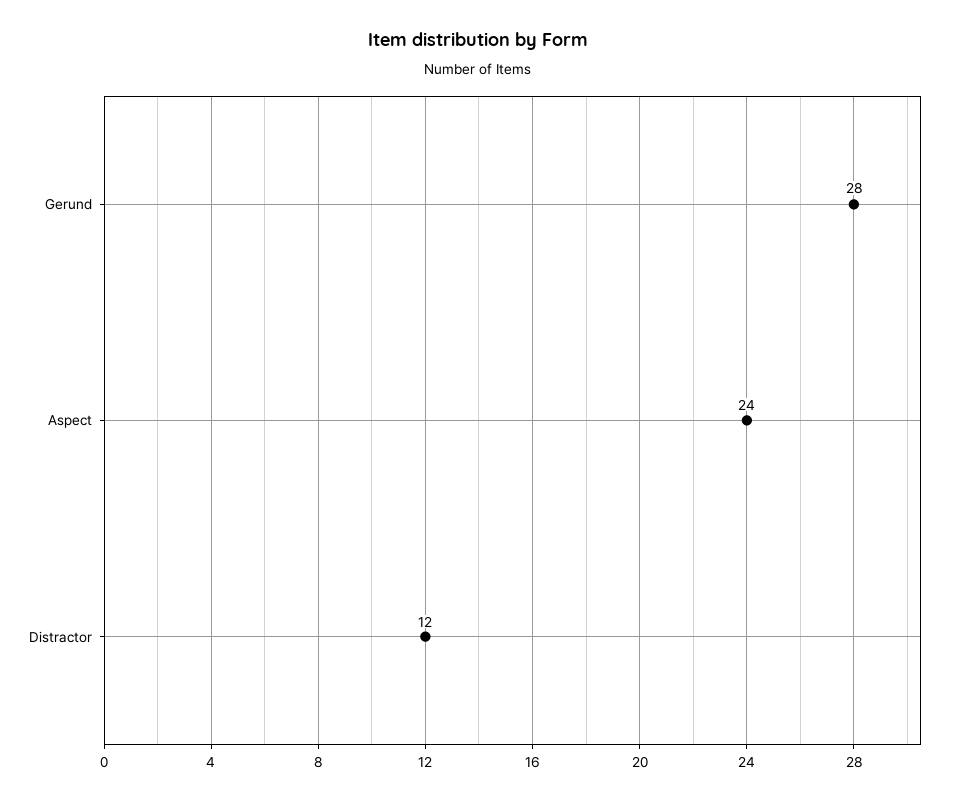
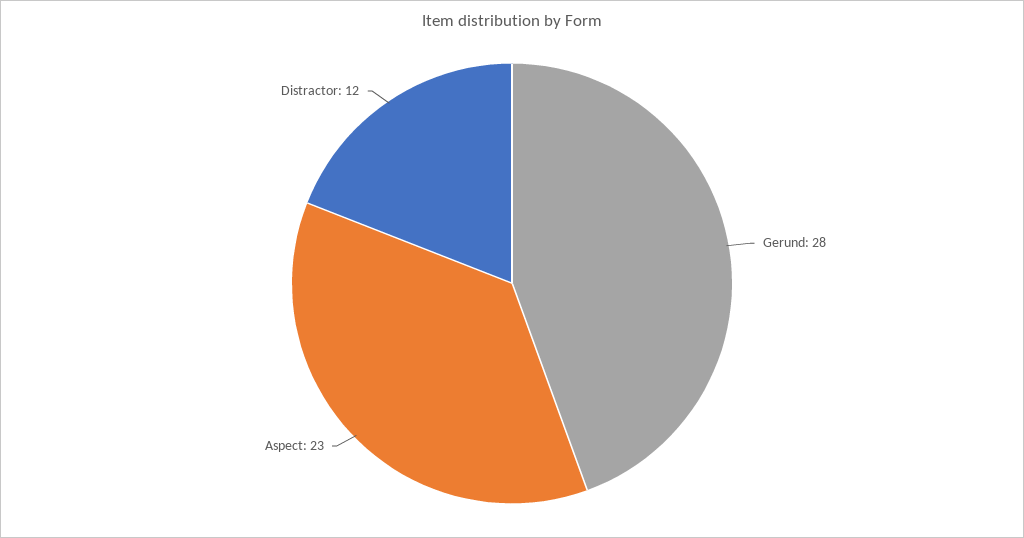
  {
    "Gerund": 28,
-   "Aspect": 24,
+   "Aspect": 23,
    "Distractor": 12
  }

